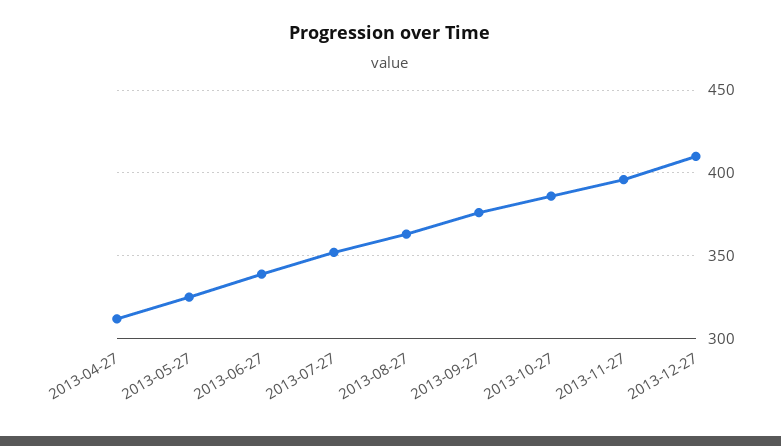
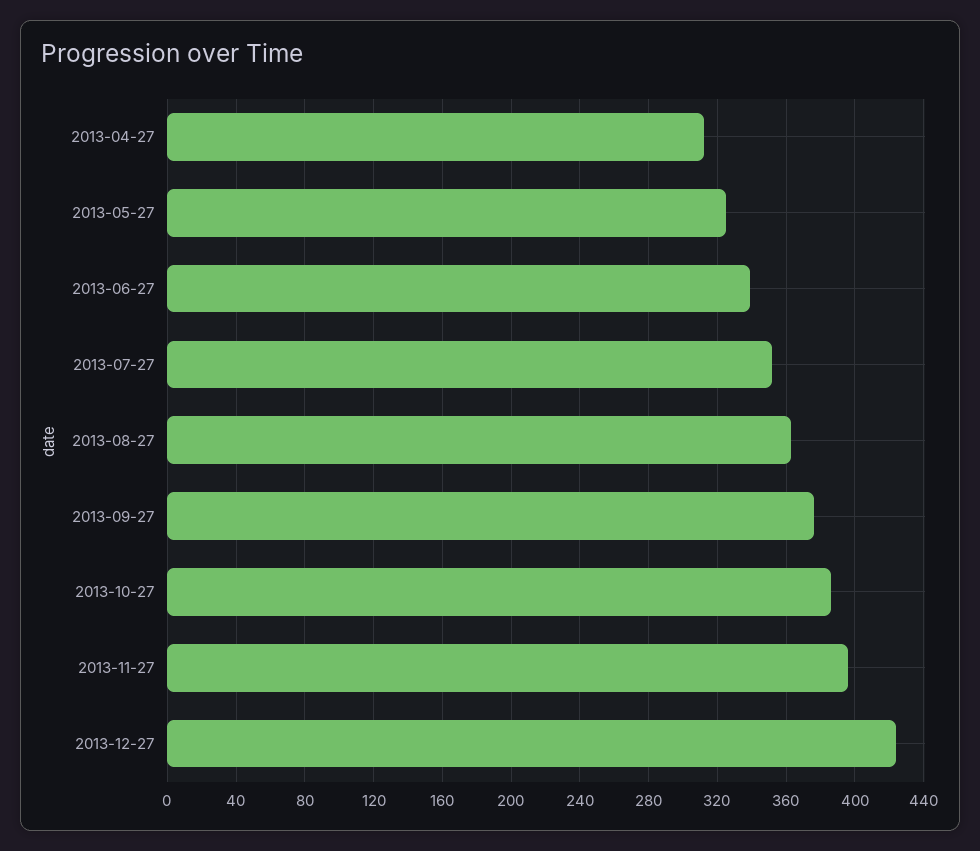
  {
    "2013-04-27": 310,
    "2013-05-27": 325,
    "2013-06-27": 340,
    "2013-07-27": 350,
    "2013-08-27": 365,
    "2013-09-27": 375,
    "2013-10-27": 385,
    "2013-11-27": 395,
-   "2013-12-27": 410
+   "2013-12-27": 425
  }

